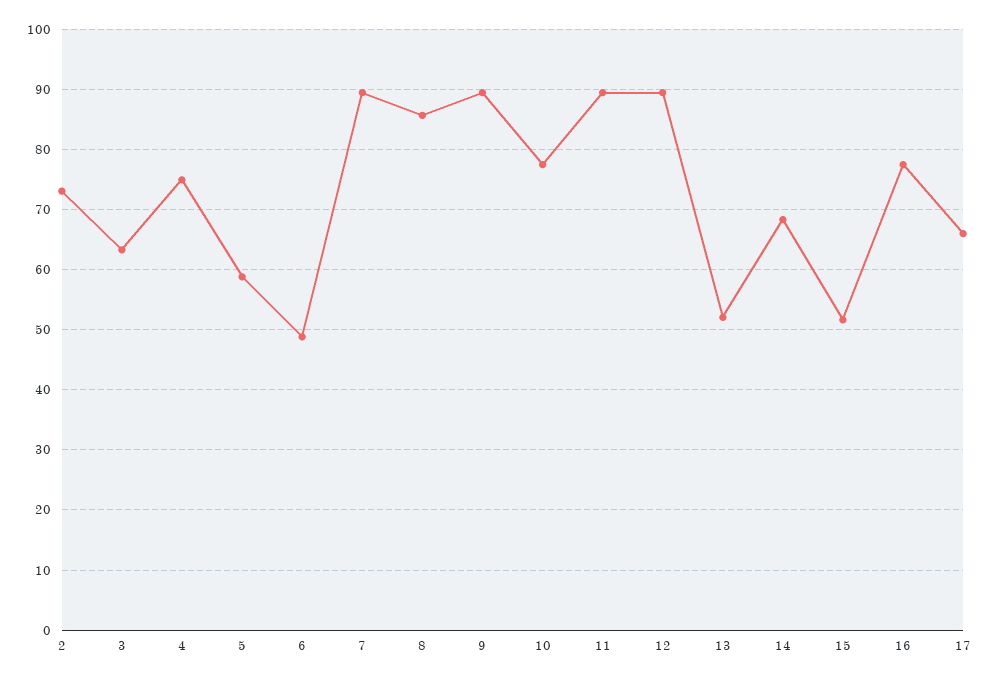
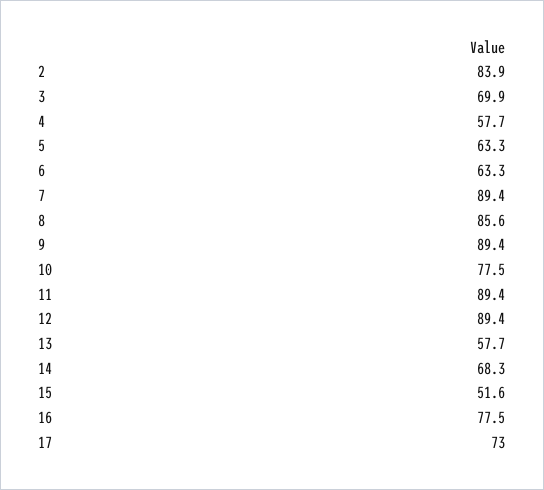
  {
-   "2": 73,
+   "2": 83.9,
-   "3": 63,
+   "3": 69.9,
-   "4": 75,
+   "4": 57.7,
-   "5": 59,
+   "5": 63.3,
-   "6": 49,
+   "6": 63.3,
    "7": 89.4,
    "8": 85.6,
    "9": 89.4,
    "10": 77.5,
    "11": 89.4,
    "12": 89.4,
-   "13": 52,
+   "13": 57.7,
    "14": 68.3,
    "15": 51.6,
    "16": 77.5,
-   "17": 66
+   "17": 73
  }

